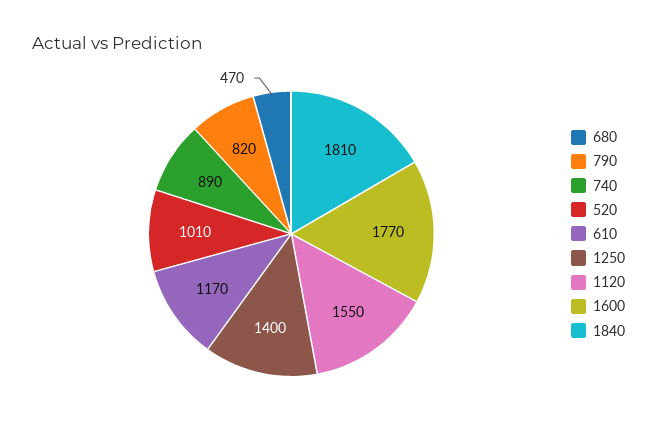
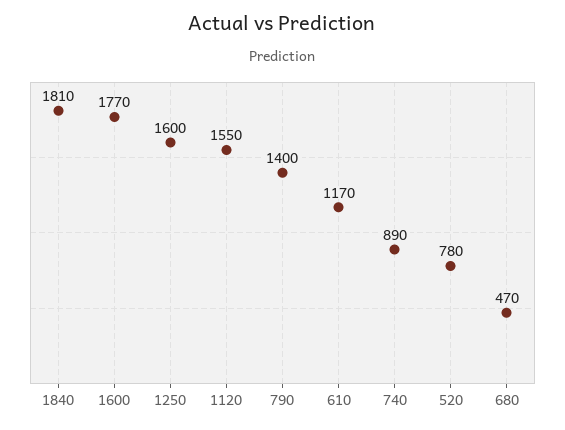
  {
    "680": 470,
-   "790": 820,
+   "790": 1400,
    "740": 890,
-   "520": 1010,
+   "520": 780,
    "610": 1170,
-   "1250": 1400,
+   "1250": 1600,
    "1120": 1550,
    "1600": 1770,
    "1840": 1810
  }

